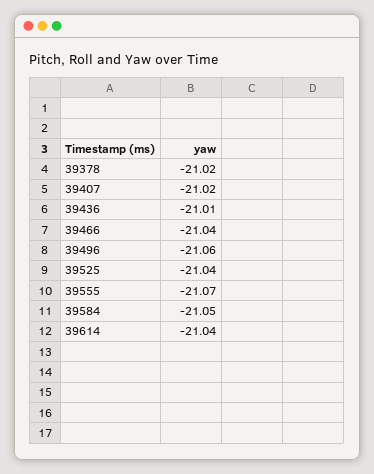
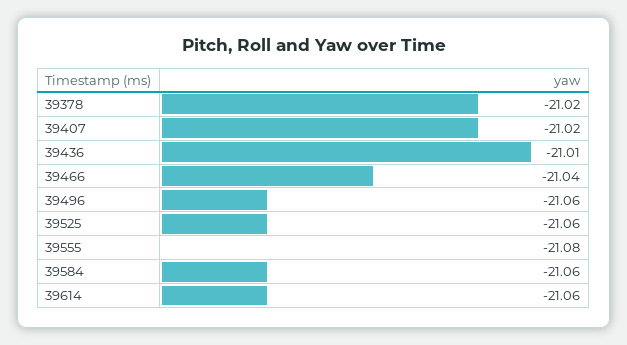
  {
    "39378": -21.02,
    "39407": -21.02,
    "39436": -21.01,
    "39466": -21.04,
    "39496": -21.06,
-   "39525": -21.04,
+   "39525": -21.06,
-   "39555": -21.07,
+   "39555": -21.08,
-   "39584": -21.05,
+   "39584": -21.06,
-   "39614": -21.04
+   "39614": -21.06
  }

